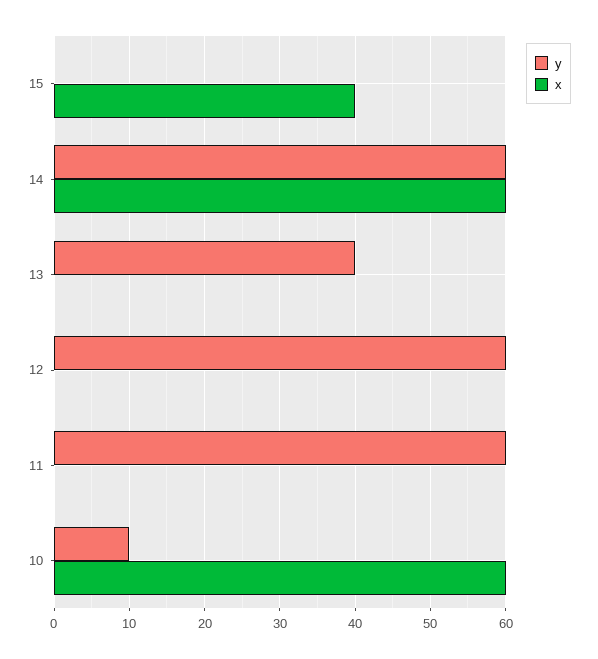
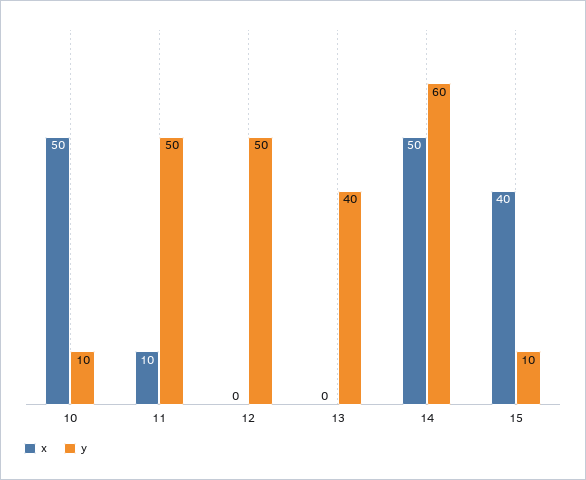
  {
    "y": {
-     "15": 0,
+     "15": 10,
      "14": 60,
      "13": 40,
-     "12": 60,
+     "12": 50,
-     "11": 60,
+     "11": 50,
      "10": 10
    },
    "x": {
      "15": 40,
-     "14": 60,
+     "14": 50,
      "13": 0,
      "12": 0,
-     "11": 0,
+     "11": 10,
-     "10": 60
+     "10": 50
    }
  }

